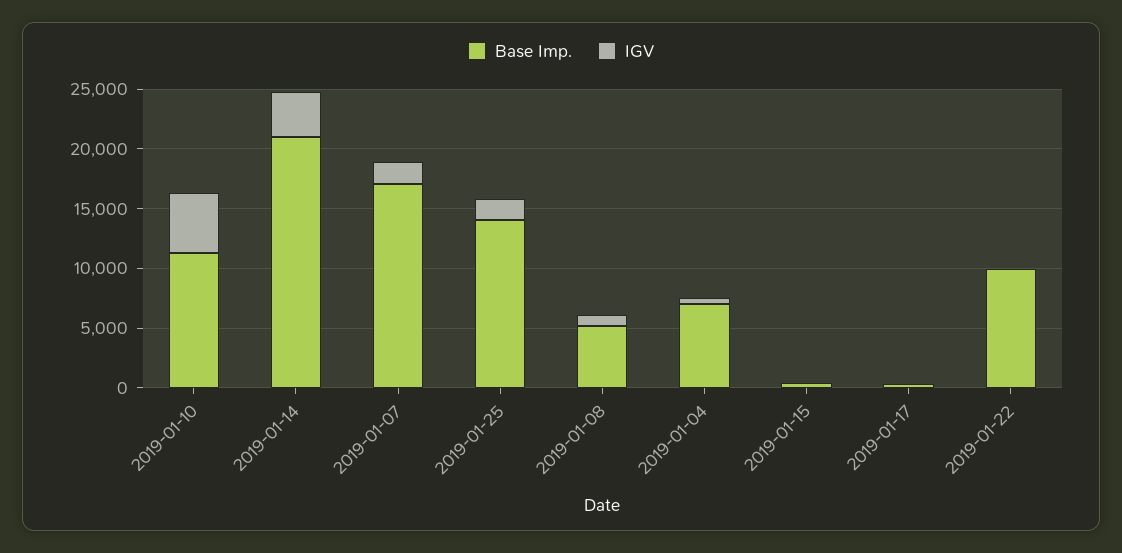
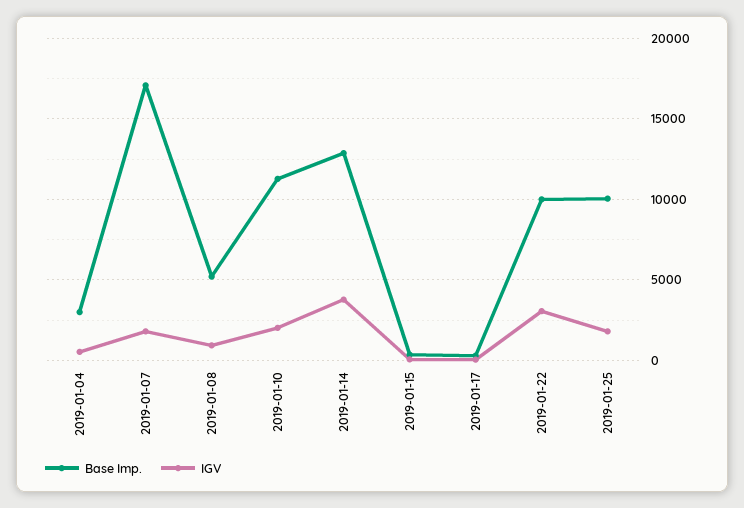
  {
    "Base Imp.": {
      "2019-01-10": 11500,
-     "2019-01-14": 21000,
+     "2019-01-14": 13000,
      "2019-01-07": 17000,
-     "2019-01-25": 14000,
+     "2019-01-25": 10000,
      "2019-01-08": 5000,
-     "2019-01-04": 7000,
+     "2019-01-04": 3000,
      "2019-01-15": 500,
      "2019-01-17": 500,
      "2019-01-22": 10000
    },
    "IGV": {
-     "2019-01-10": 5000,
+     "2019-01-10": 2000,
      "2019-01-14": 4000,
      "2019-01-07": 2000,
      "2019-01-25": 2000,
      "2019-01-08": 1000,
      "2019-01-04": 500,
      "2019-01-15": 0,
      "2019-01-17": 0,
-     "2019-01-22": 0
+     "2019-01-22": 3000
    }
  }

